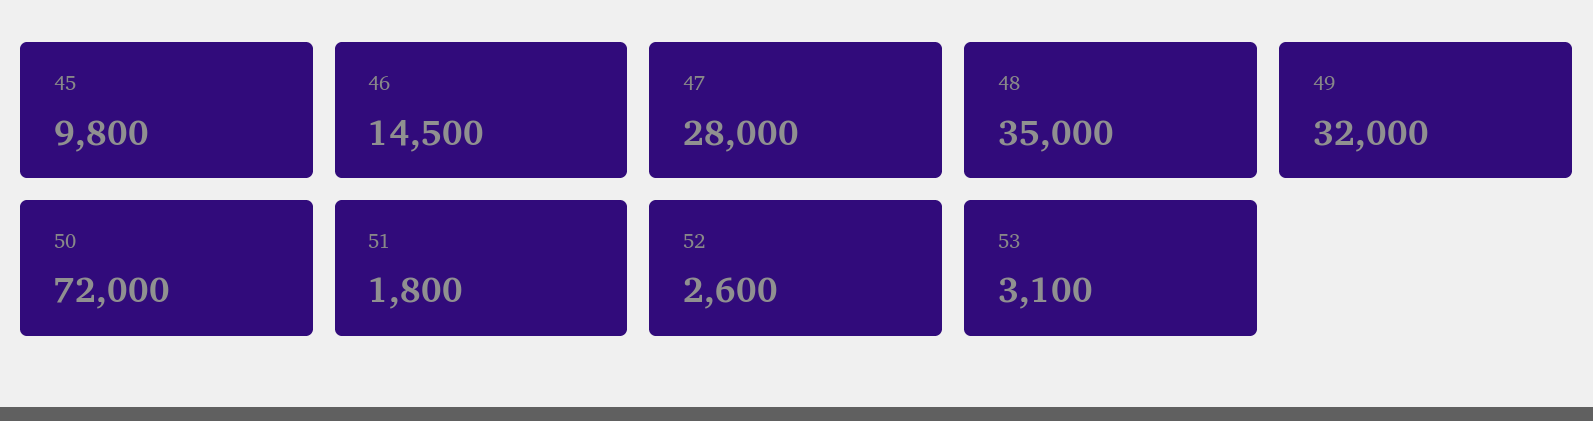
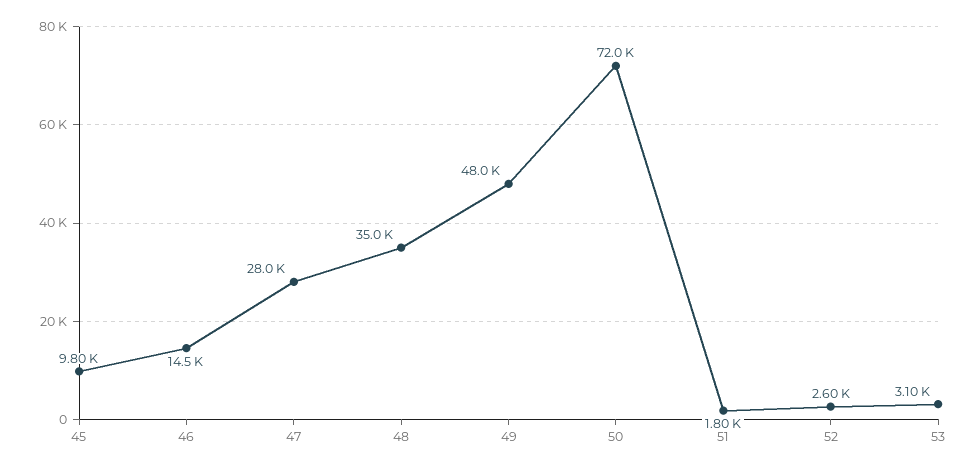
  {
    "45": 9800,
    "46": 14500,
    "47": 28000,
    "48": 35000,
-   "49": 32000,
+   "49": 48000,
    "50": 72000,
    "51": 1800,
    "52": 2600,
    "53": 3100
  }

